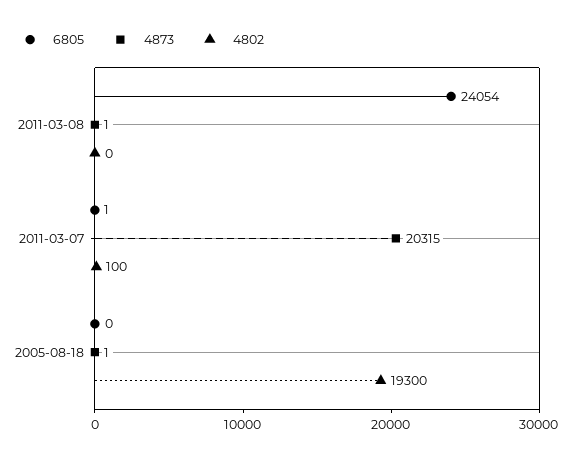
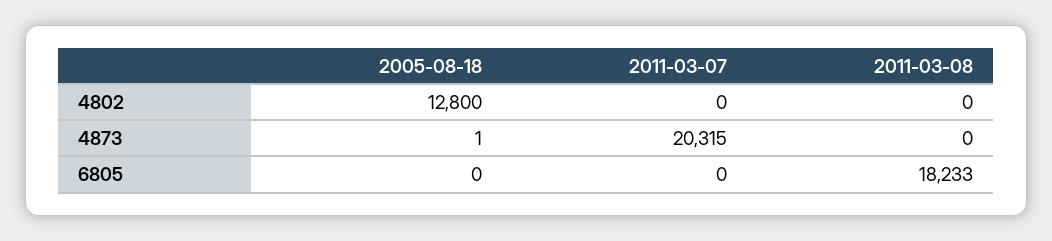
  {
    "6805": {
-     "2011-03-08": 24054,
+     "2011-03-08": 18233,
-     "2011-03-07": 1,
+     "2011-03-07": 0,
      "2005-08-18": 0
    },
    "4873": {
-     "2011-03-08": 1,
+     "2011-03-08": 0,
      "2011-03-07": 20315,
      "2005-08-18": 1
    },
    "4802": {
      "2011-03-08": 0,
-     "2011-03-07": 100,
+     "2011-03-07": 0,
-     "2005-08-18": 19300
+     "2005-08-18": 12800
    }
  }

